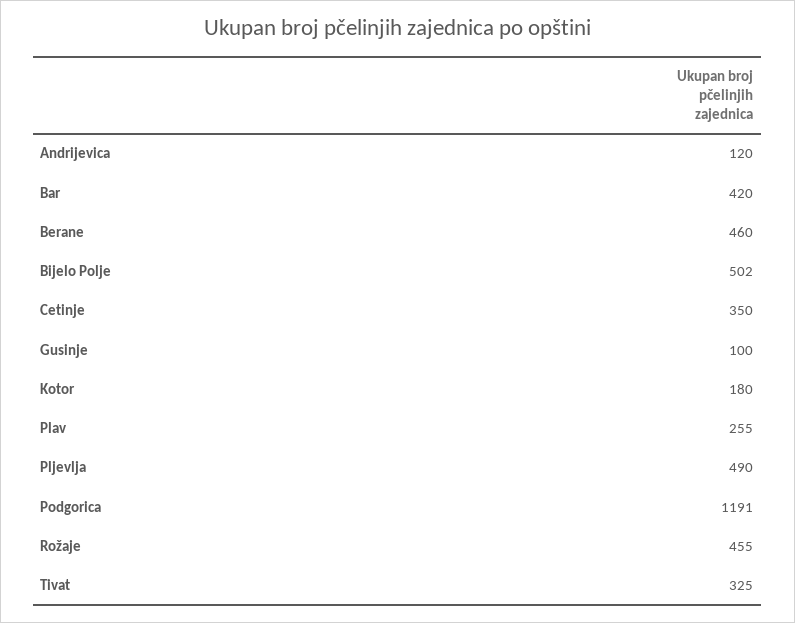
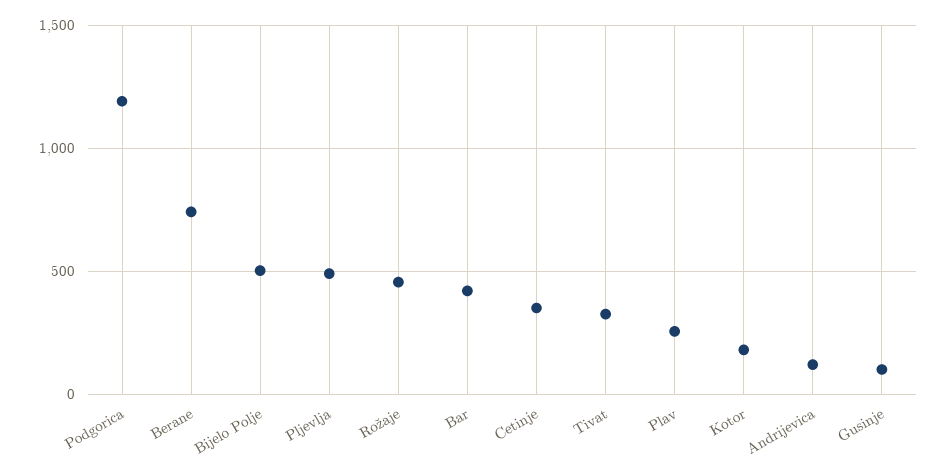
  {
    "Andrijevica": 120,
    "Bar": 420,
-   "Berane": 460,
+   "Berane": 750,
    "Bijelo Polje": 502,
    "Cetinje": 350,
    "Gusinje": 100,
    "Kotor": 180,
    "Plav": 255,
    "Pljevlja": 490,
    "Podgorica": 1191,
    "Rožaje": 455,
    "Tivat": 325
  }

